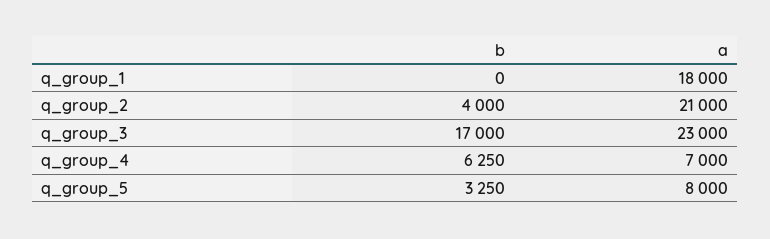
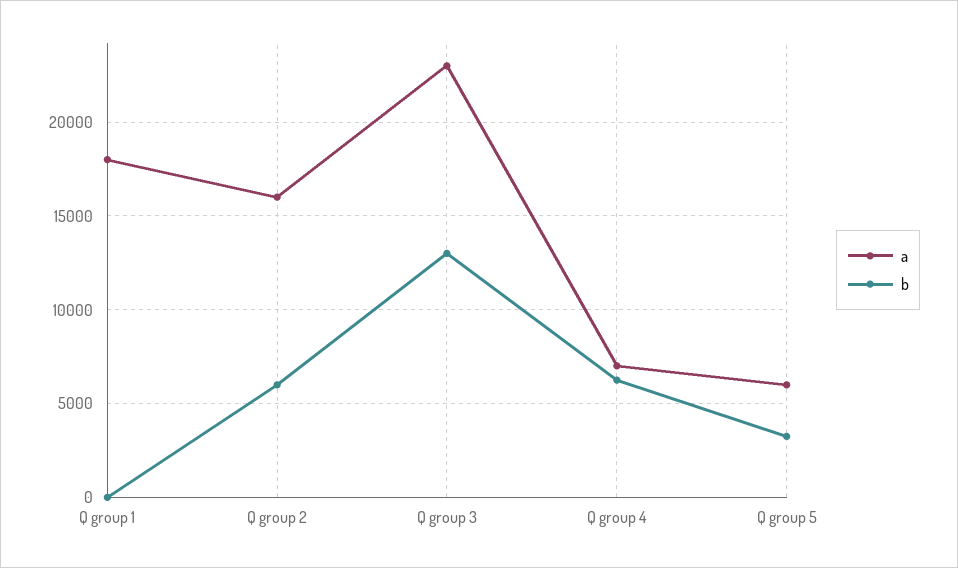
  {
    "b": {
      "q_group_1": 0,
-     "q_group_2": 4000,
+     "q_group_2": 6000,
-     "q_group_3": 17000,
+     "q_group_3": 13000,
      "q_group_4": 6250,
      "q_group_5": 3250
    },
    "a": {
      "q_group_1": 18000,
-     "q_group_2": 21000,
+     "q_group_2": 16000,
      "q_group_3": 23000,
      "q_group_4": 7000,
-     "q_group_5": 8000
+     "q_group_5": 6000
    }
  }

